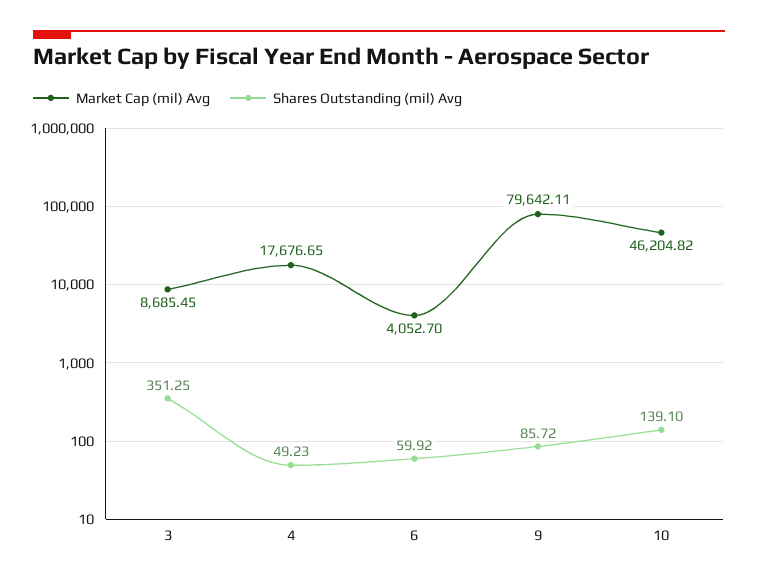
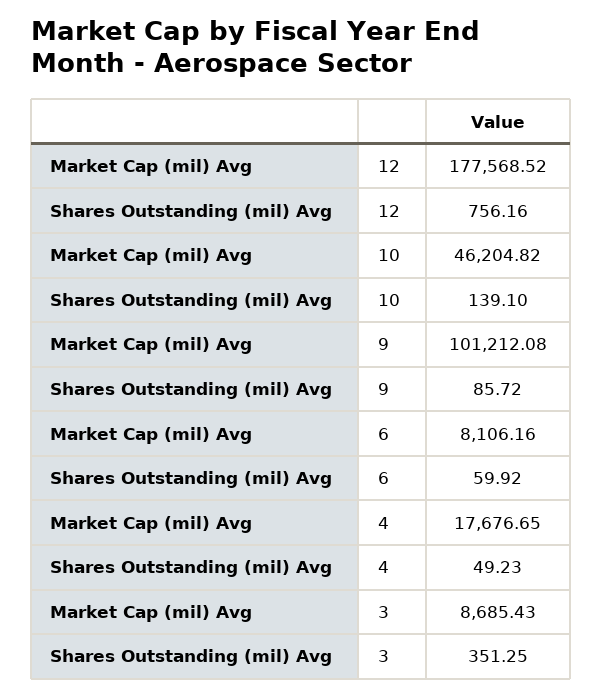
  {
    "Market Cap (mil) Avg": {
-     "3": 8685.45,
+     "3": 8685.43,
      "4": 17676.65,
-     "6": 4052.7,
+     "6": 8106.16,
-     "9": 79642.11,
+     "9": 101212.08,
-     "10": 46204.82
+     "10": 46204.82,
+     "12": 177568.52
    },
    "Shares Outstanding (mil) Avg": {
      "3": 351.25,
      "4": 49.23,
      "6": 59.92,
      "9": 85.72,
-     "10": 139.1
+     "10": 139.1,
+     "12": 756.16
    }
  }

